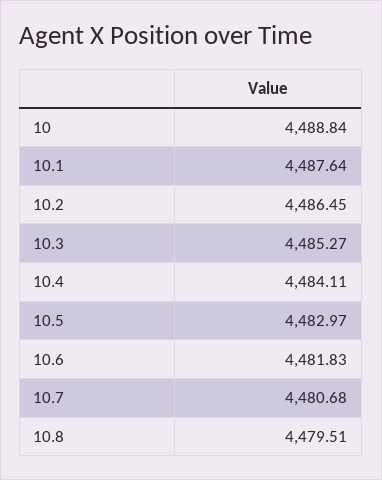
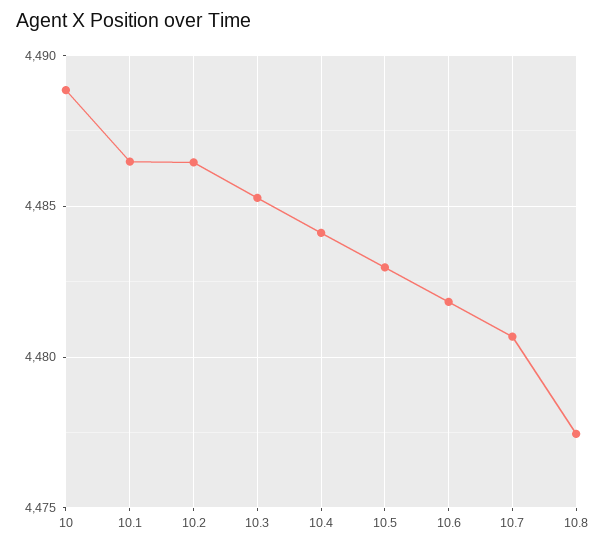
  {
    "10": 4488.84,
-   "10.1": 4487.64,
+   "10.1": 4486.5,
    "10.2": 4486.45,
    "10.3": 4485.27,
    "10.4": 4484.11,
    "10.5": 4482.97,
    "10.6": 4481.83,
    "10.7": 4480.68,
-   "10.8": 4479.51
+   "10.8": 4477.5
  }

